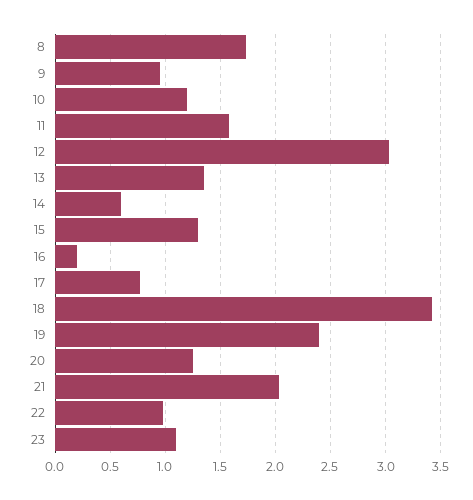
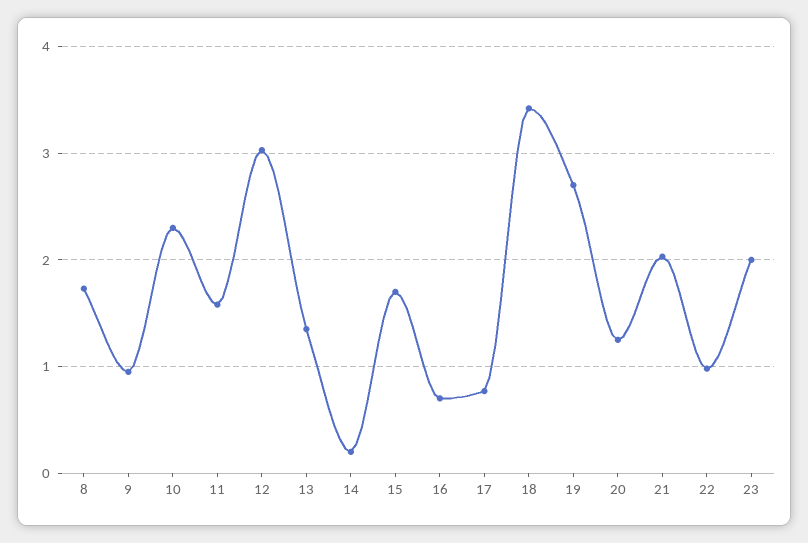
  {
    "8": 1.7,
    "9": 1,
-   "10": 1.2,
+   "10": 2.3,
    "11": 1.6,
    "12": 3,
    "13": 1.4,
-   "14": 0.6,
+   "14": 0.2,
-   "15": 1.3,
+   "15": 1.7,
-   "16": 0.2,
+   "16": 0.7,
    "17": 0.8,
    "18": 3.4,
-   "19": 2.4,
+   "19": 2.7,
    "20": 1.3,
    "21": 2,
    "22": 1,
-   "23": 1.1
+   "23": 2
  }

